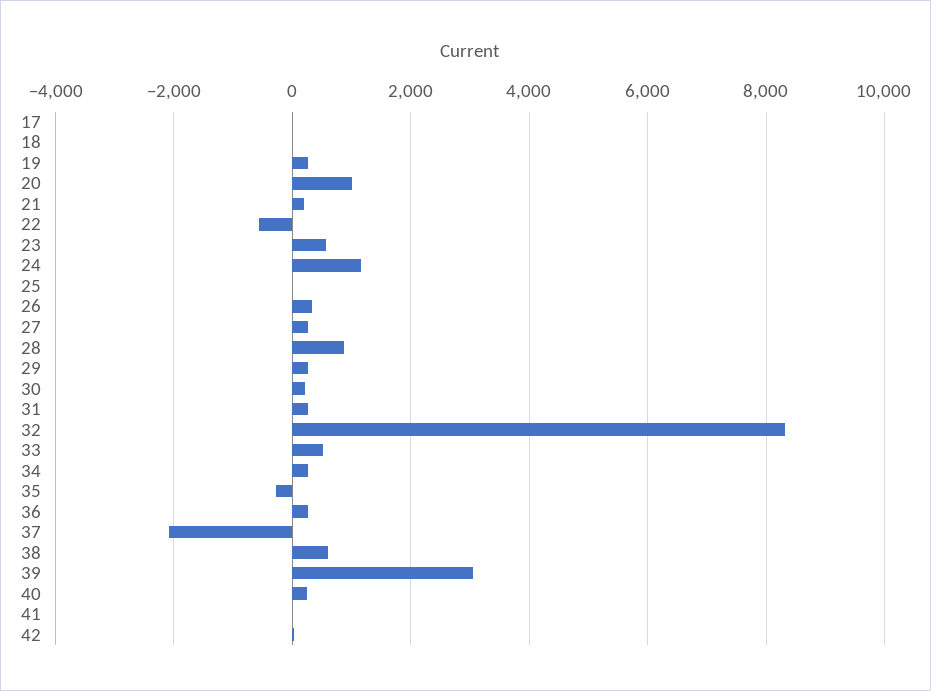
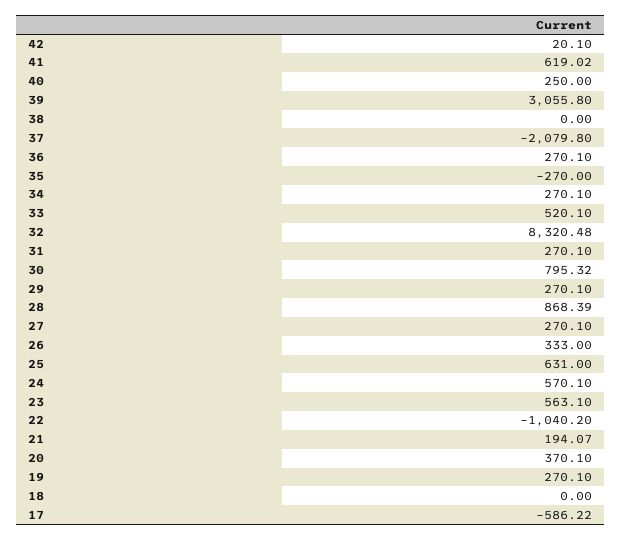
  {
-   "17": 0,
+   "17": -586.22,
    "18": 0,
    "19": 270.1,
-   "20": 1000,
+   "20": 370.1,
    "21": 194.07,
-   "22": -600,
+   "22": -1040.2,
    "23": 563.1,
-   "24": 1200,
+   "24": 570.1,
-   "25": 0,
+   "25": 631,
    "26": 333,
    "27": 270.1,
    "28": 868.39,
    "29": 270.1,
-   "30": 200,
+   "30": 795.32,
    "31": 270.1,
    "32": 8320.48,
    "33": 520.1,
    "34": 270.1,
    "35": -270,
    "36": 270.1,
    "37": -2079.8,
-   "38": 600,
+   "38": 0,
    "39": 3055.8,
    "40": 250,
-   "41": 0,
+   "41": 619.02,
    "42": 20.1
  }

